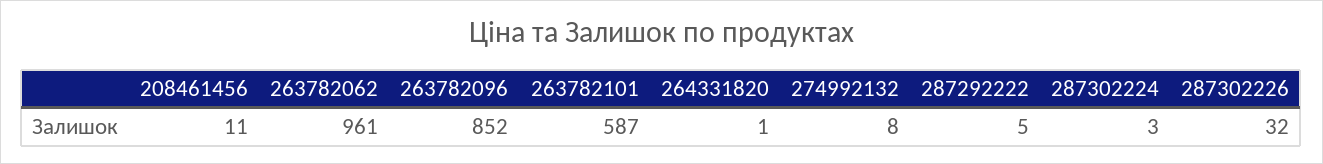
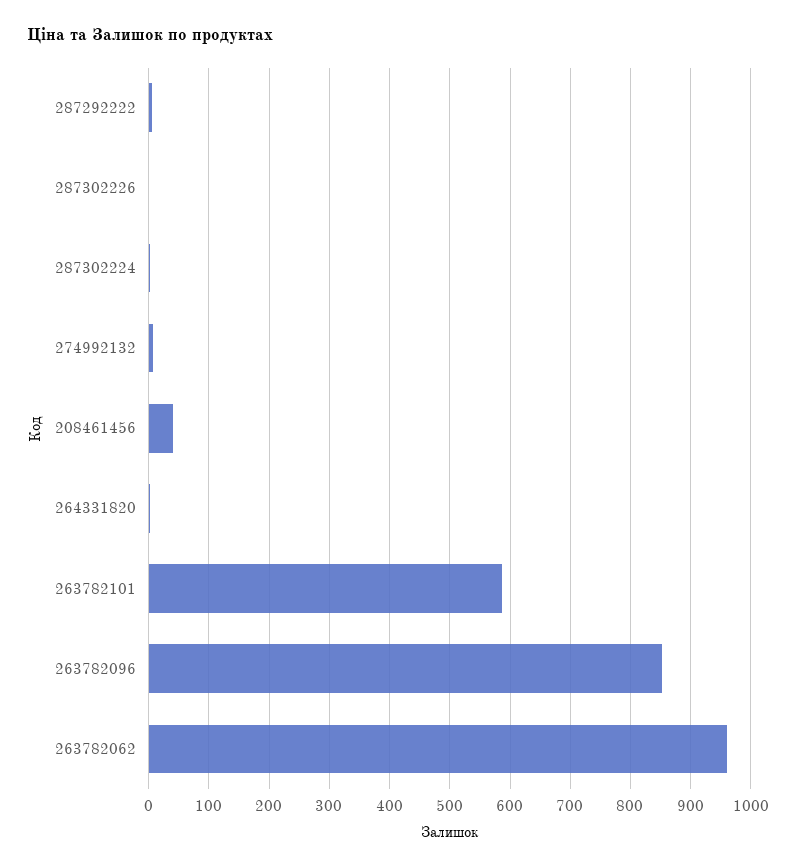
  {
-   "208461456": 11,
+   "208461456": 40,
    "263782062": 961,
    "263782096": 852,
    "263782101": 587,
    "264331820": 1,
    "274992132": 8,
    "287292222": 5,
    "287302224": 3,
-   "287302226": 32
+   "287302226": 0
  }

